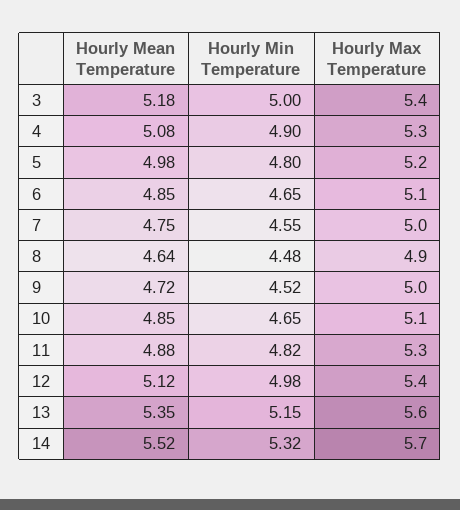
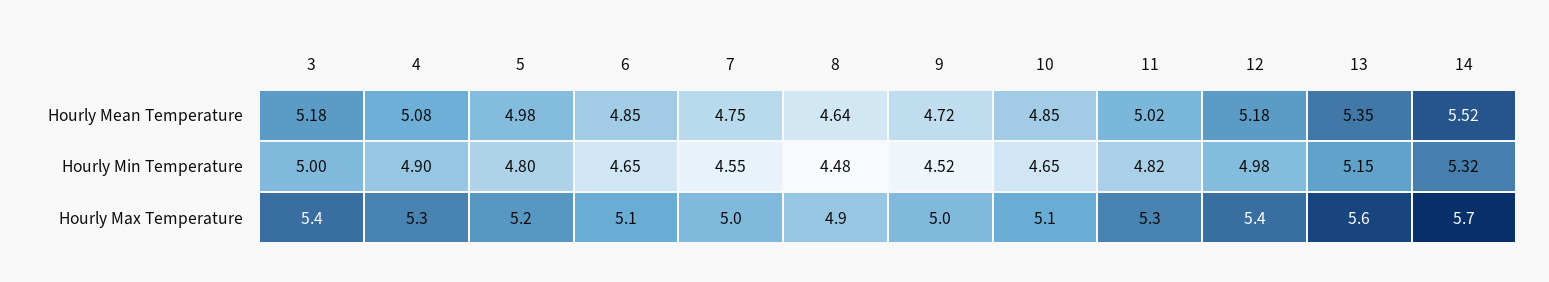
  {
    "Hourly Mean Temperature": {
      "3": 5.18,
      "4": 5.08,
      "5": 4.98,
      "6": 4.85,
      "7": 4.75,
      "8": 4.64,
      "9": 4.72,
      "10": 4.85,
-     "11": 4.88,
+     "11": 5.02,
-     "12": 5.12,
+     "12": 5.18,
      "13": 5.35,
      "14": 5.52
    },
    "Hourly Min Temperature": {
      "3": 5,
      "4": 4.9,
      "5": 4.8,
      "6": 4.65,
      "7": 4.55,
      "8": 4.48,
      "9": 4.52,
      "10": 4.65,
      "11": 4.82,
      "12": 4.98,
      "13": 5.15,
      "14": 5.32
    },
    "Hourly Max Temperature": {
      "3": 5.4,
      "4": 5.3,
      "5": 5.2,
      "6": 5.1,
      "7": 5,
      "8": 4.9,
      "9": 5,
      "10": 5.1,
      "11": 5.3,
      "12": 5.4,
      "13": 5.6,
      "14": 5.7
    }
  }

